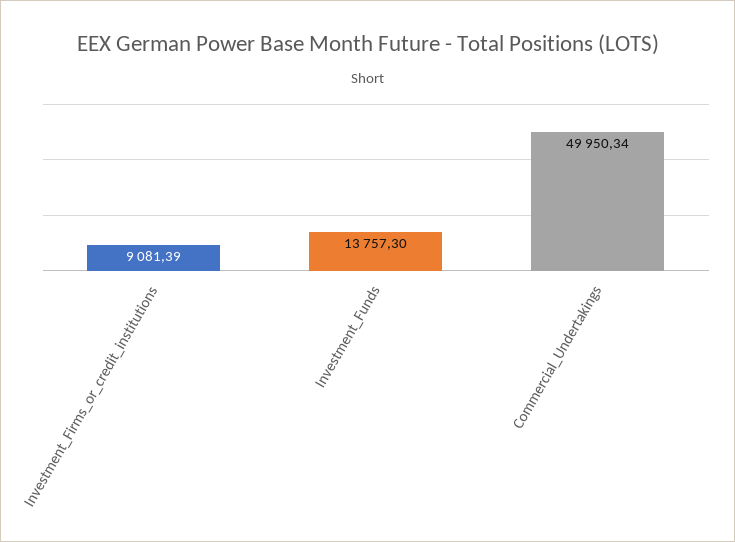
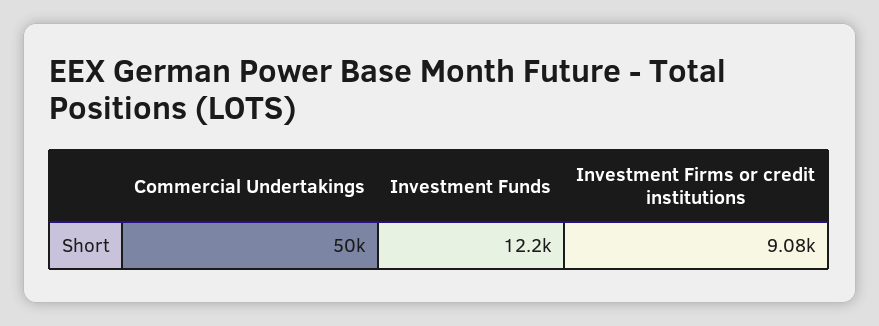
  {
    "Investment_Firms_or_credit_institutions": 9081.39,
-   "Investment_Funds": 13757.3,
+   "Investment_Funds": 12200,
    "Commercial_Undertakings": 49950.34
  }

